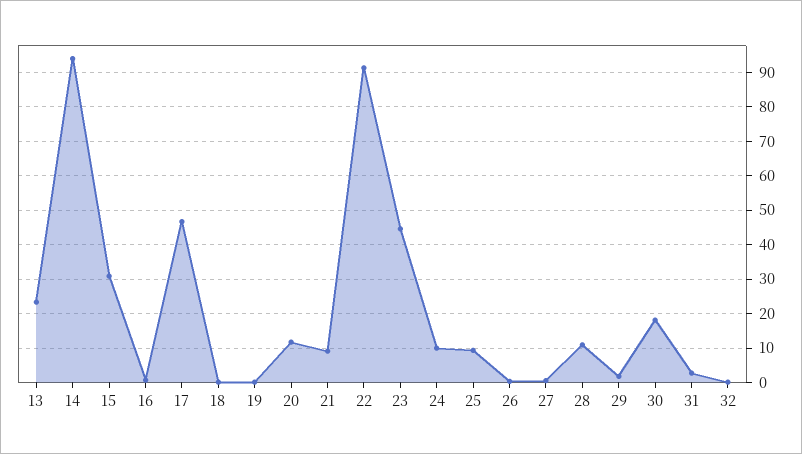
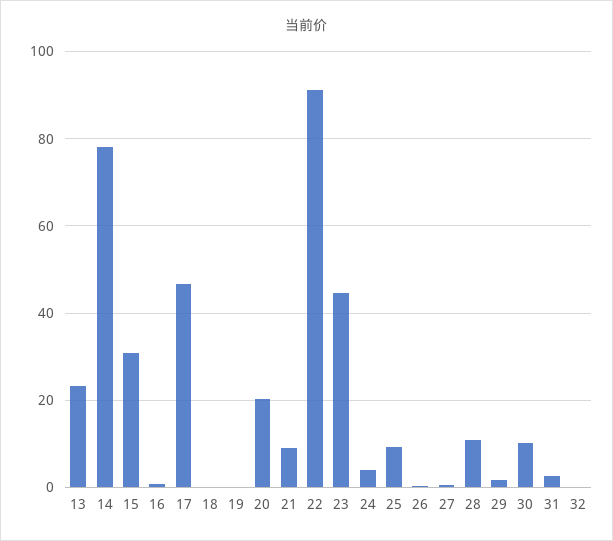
  {
    "13": 24,
-   "14": 94,
+   "14": 78,
    "15": 30,
    "16": 0,
    "17": 46,
    "18": 0,
    "19": 0,
-   "20": 12,
+   "20": 20,
    "21": 10,
    "22": 92,
    "23": 44,
-   "24": 10,
+   "24": 4,
    "25": 10,
    "26": 0,
    "27": 0,
    "28": 10,
    "29": 2,
-   "30": 18,
+   "30": 10,
    "31": 2,
    "32": 0
  }

